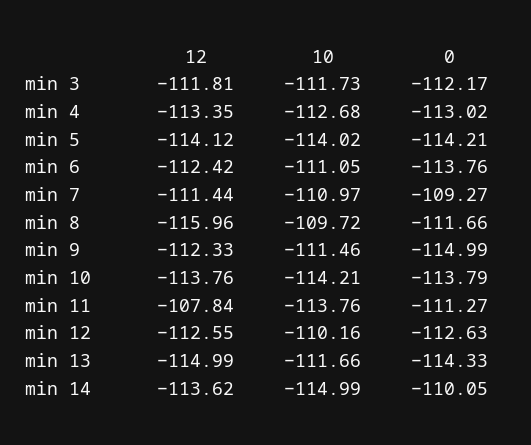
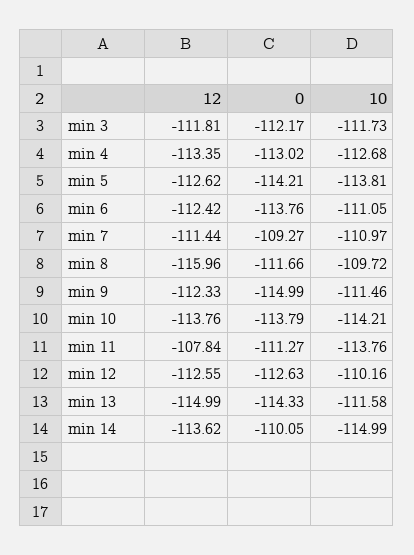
  {
    "12": {
      "min 3": -111.81,
      "min 4": -113.35,
-     "min 5": -114.12,
+     "min 5": -112.62,
      "min 6": -112.42,
      "min 7": -111.44,
      "min 8": -115.96,
      "min 9": -112.33,
      "min 10": -113.76,
      "min 11": -107.84,
      "min 12": -112.55,
      "min 13": -114.99,
      "min 14": -113.62
    },
    "10": {
      "min 3": -111.73,
      "min 4": -112.68,
-     "min 5": -114.02,
+     "min 5": -113.81,
      "min 6": -111.05,
      "min 7": -110.97,
      "min 8": -109.72,
      "min 9": -111.46,
      "min 10": -114.21,
      "min 11": -113.76,
      "min 12": -110.16,
-     "min 13": -111.66,
+     "min 13": -111.58,
      "min 14": -114.99
    },
    "0": {
      "min 3": -112.17,
      "min 4": -113.02,
      "min 5": -114.21,
      "min 6": -113.76,
      "min 7": -109.27,
      "min 8": -111.66,
      "min 9": -114.99,
      "min 10": -113.79,
      "min 11": -111.27,
      "min 12": -112.63,
      "min 13": -114.33,
      "min 14": -110.05
    }
  }

